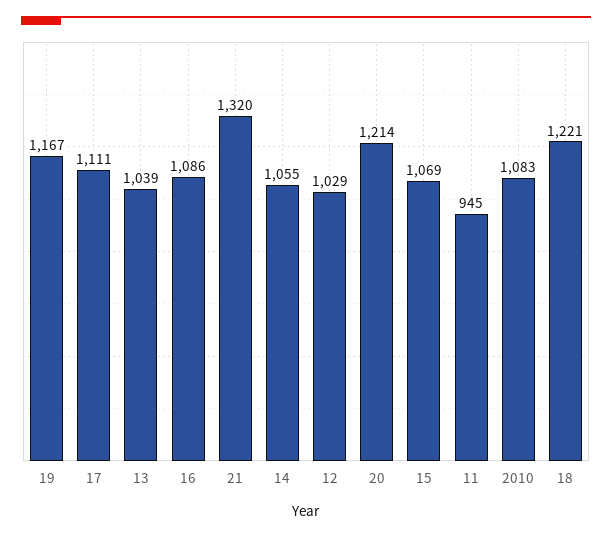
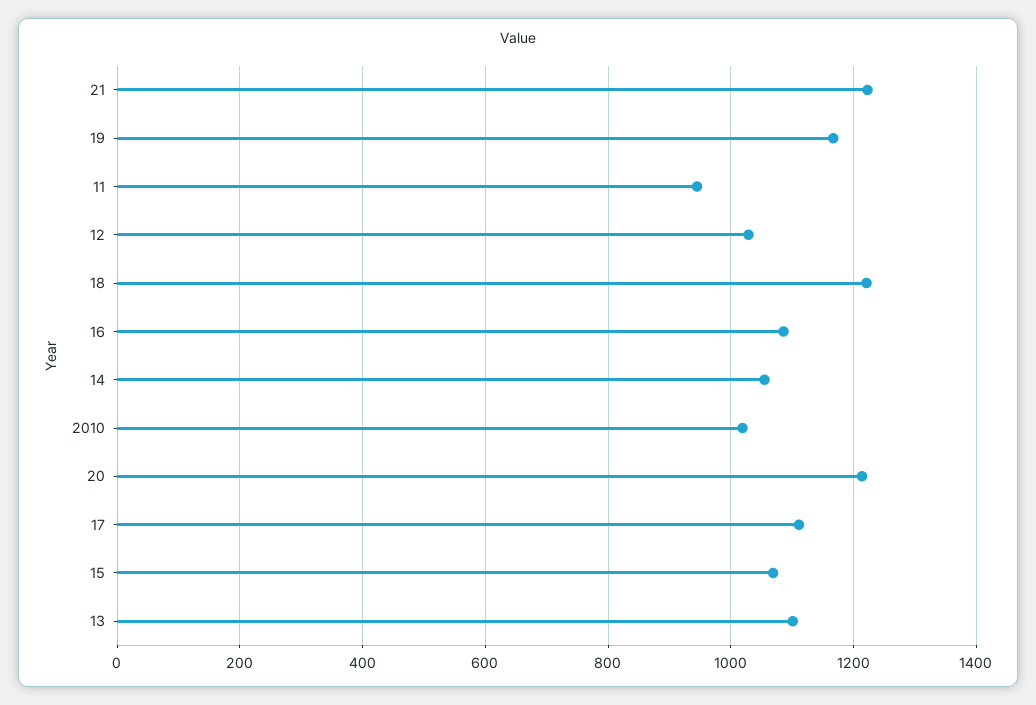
  {
    "19": 1167,
    "17": 1111,
-   "13": 1039,
+   "13": 1100,
    "16": 1086,
-   "21": 1320,
+   "21": 1220,
    "14": 1055,
    "12": 1029,
    "20": 1214,
    "15": 1069,
    "11": 945,
-   "2010": 1083,
+   "2010": 1020,
    "18": 1221
  }

